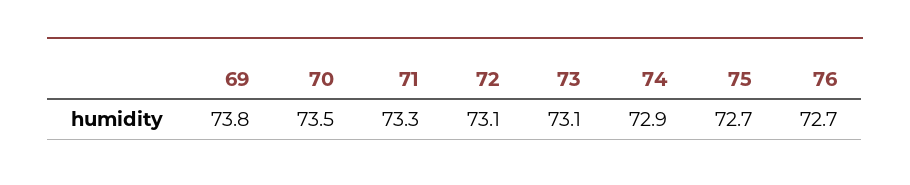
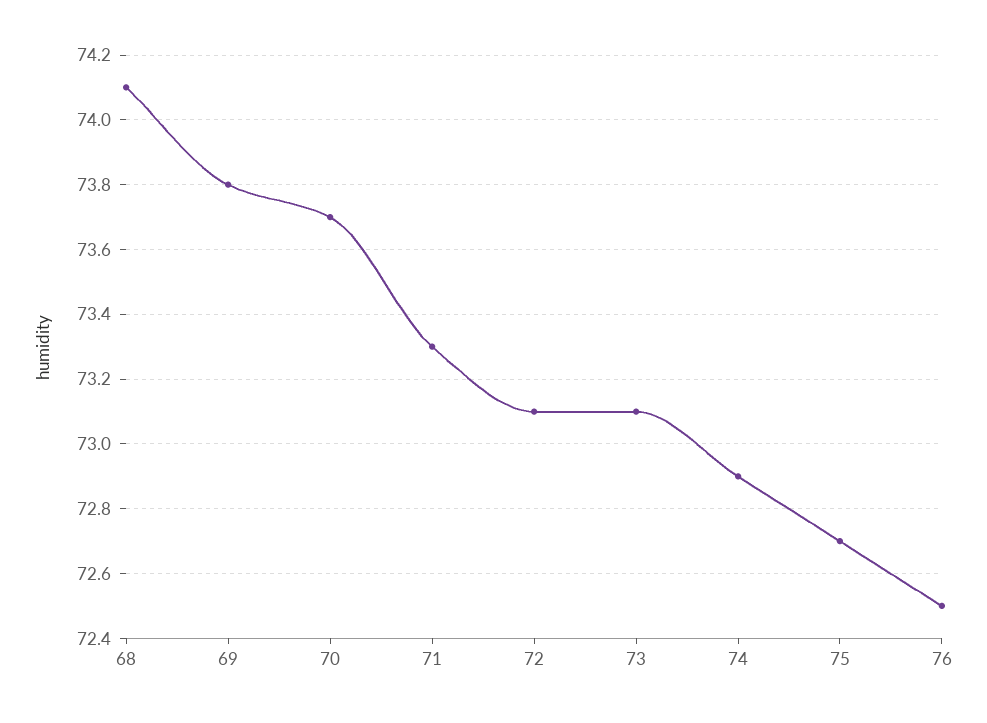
  {
    "69": 73.8,
-   "70": 73.5,
+   "70": 73.7,
    "71": 73.3,
    "72": 73.1,
    "73": 73.1,
    "74": 72.9,
    "75": 72.7,
-   "76": 72.7
+   "76": 72.5,
+   "68": 74.1
  }

